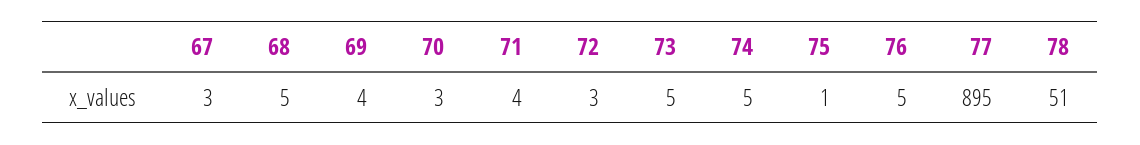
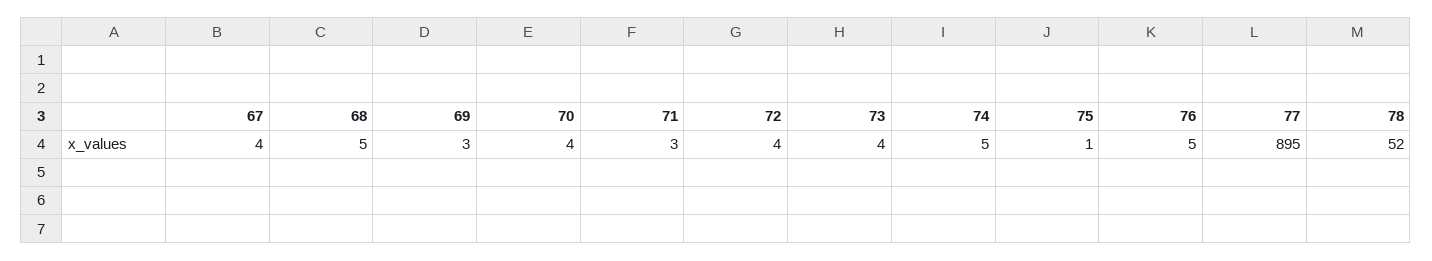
  {
-   "67": 3,
+   "67": 4,
    "68": 5,
-   "69": 4,
+   "69": 3,
-   "70": 3,
+   "70": 4,
-   "71": 4,
+   "71": 3,
-   "72": 3,
+   "72": 4,
-   "73": 5,
+   "73": 4,
    "74": 5,
    "75": 1,
    "76": 5,
    "77": 895,
-   "78": 51
+   "78": 52
  }

